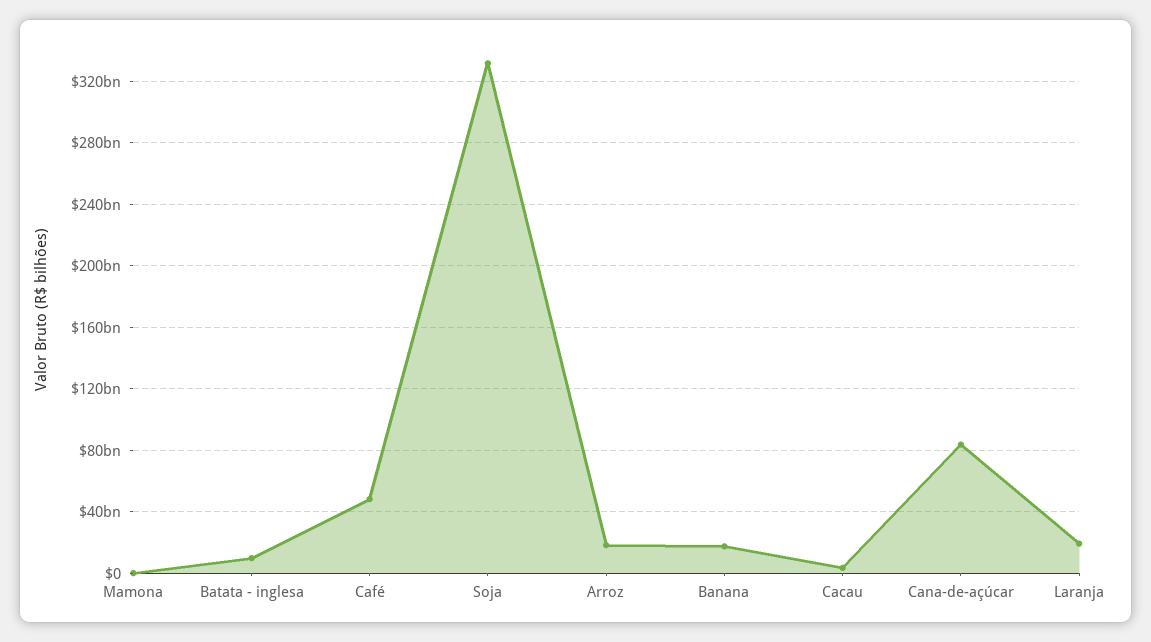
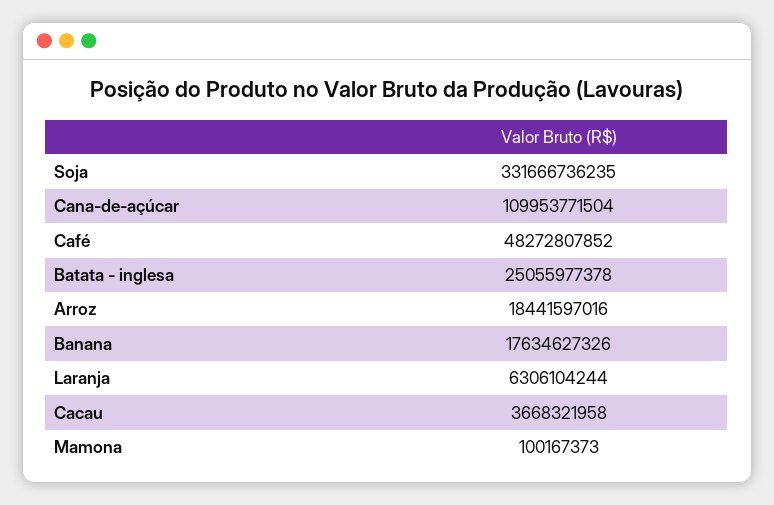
  {
    "Mamona": 100167373,
-   "Batata - inglesa": 10000000000,
+   "Batata - inglesa": 25055977378,
    "Café": 48272807852,
    "Soja": 331666736235,
    "Arroz": 18441597016,
    "Banana": 17634627326,
    "Cacau": 3668321958,
-   "Cana-de-açúcar": 85000000000,
+   "Cana-de-açúcar": 109953771504,
-   "Laranja": 20000000000
+   "Laranja": 6306104244
  }

